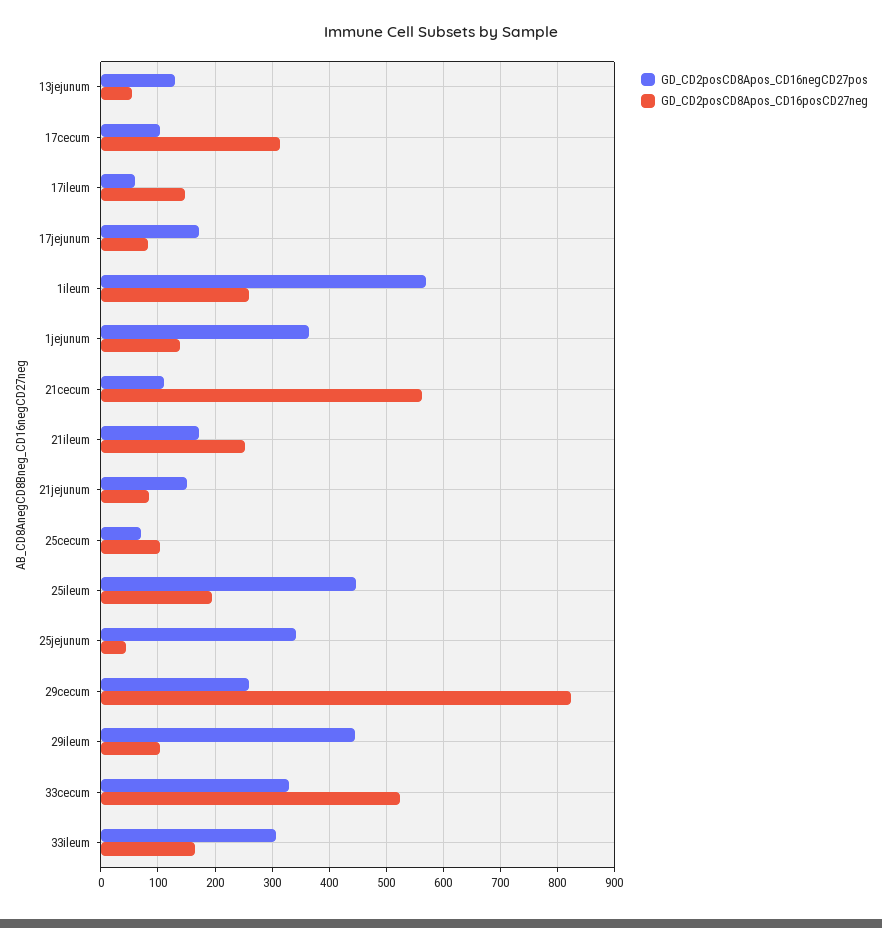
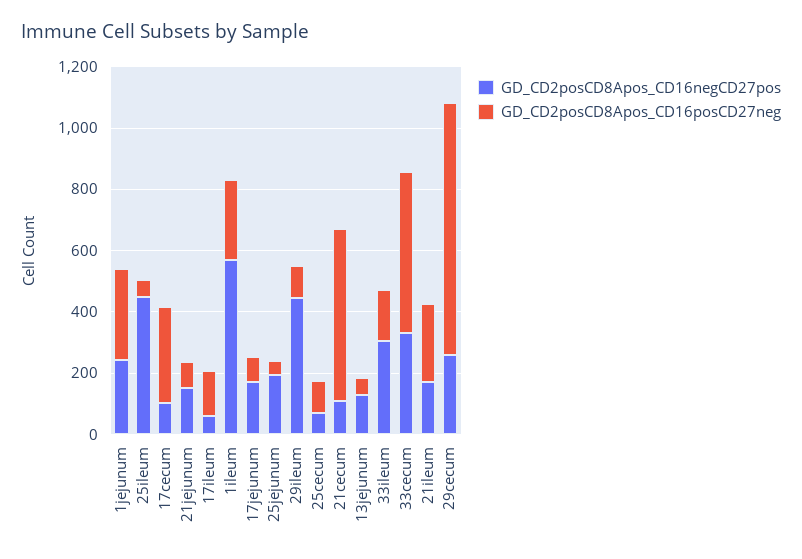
  {
    "GD_CD2posCD8Apos_CD16negCD27pos": {
      "13jejunum": 120,
      "17cecum": 100,
      "17ileum": 60,
      "17jejunum": 180,
      "1ileum": 580,
-     "1jejunum": 360,
+     "1jejunum": 250,
      "21cecum": 120,
      "21ileum": 180,
      "21jejunum": 160,
      "25cecum": 80,
      "25ileum": 440,
-     "25jejunum": 340,
+     "25jejunum": 200,
      "29cecum": 260,
      "29ileum": 440,
      "33cecum": 340,
      "33ileum": 300
    },
    "GD_CD2posCD8Apos_CD16posCD27neg": {
      "13jejunum": 60,
      "17cecum": 320,
      "17ileum": 140,
      "17jejunum": 80,
      "1ileum": 260,
-     "1jejunum": 140,
+     "1jejunum": 300,
      "21cecum": 560,
      "21ileum": 260,
      "21jejunum": 80,
      "25cecum": 100,
-     "25ileum": 200,
+     "25ileum": 50,
      "25jejunum": 40,
      "29cecum": 820,
      "29ileum": 100,
      "33cecum": 520,
      "33ileum": 160
    }
  }

